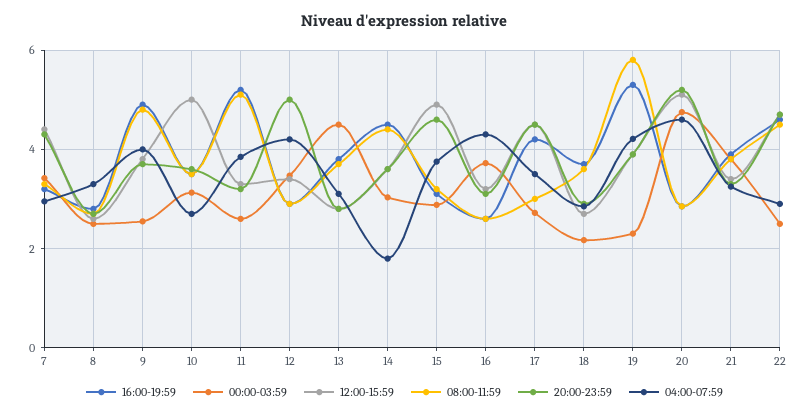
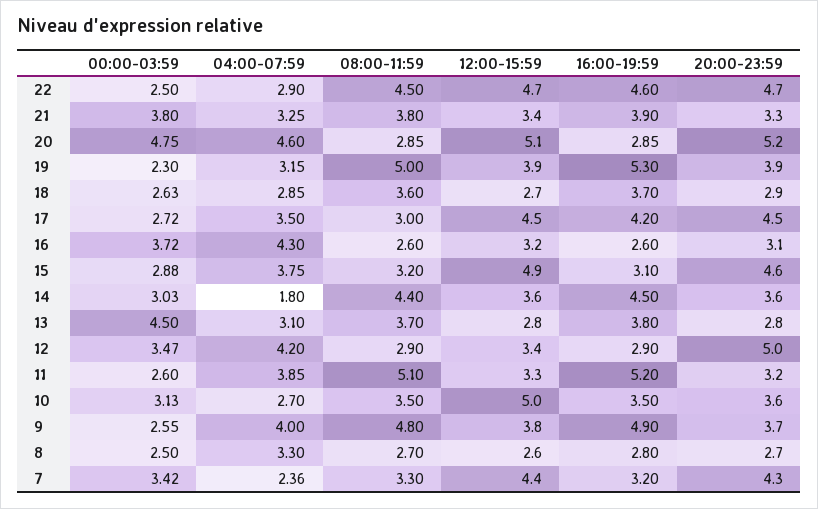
  {
    "16:00-19:59": {
      "7": 3.2,
      "8": 2.8,
      "9": 4.9,
      "10": 3.5,
      "11": 5.2,
      "12": 2.9,
      "13": 3.8,
      "14": 4.5,
      "15": 3.1,
      "16": 2.6,
      "17": 4.2,
      "18": 3.7,
      "19": 5.3,
      "20": 2.85,
      "21": 3.9,
      "22": 4.6
    },
    "00:00-03:59": {
      "7": 3.42,
      "8": 2.5,
      "9": 2.55,
      "10": 3.13,
      "11": 2.6,
      "12": 3.47,
      "13": 4.5,
      "14": 3.03,
      "15": 2.88,
      "16": 3.72,
      "17": 2.72,
-     "18": 2.2,
+     "18": 2.63,
      "19": 2.3,
      "20": 4.75,
      "21": 3.8,
      "22": 2.5
    },
    "12:00-15:59": {
      "7": 4.4,
      "8": 2.6,
      "9": 3.8,
      "10": 5,
      "11": 3.3,
      "12": 3.4,
      "13": 2.8,
      "14": 3.6,
      "15": 4.9,
      "16": 3.2,
      "17": 4.5,
      "18": 2.7,
      "19": 3.9,
      "20": 5.1,
      "21": 3.4,
      "22": 4.7
    },
    "08:00-11:59": {
      "7": 3.3,
      "8": 2.7,
      "9": 4.8,
      "10": 3.5,
      "11": 5.1,
      "12": 2.9,
      "13": 3.7,
      "14": 4.4,
      "15": 3.2,
      "16": 2.6,
      "17": 3,
      "18": 3.6,
-     "19": 5.8,
+     "19": 5,
      "20": 2.85,
      "21": 3.8,
      "22": 4.5
    },
    "20:00-23:59": {
      "7": 4.3,
      "8": 2.7,
      "9": 3.7,
      "10": 3.6,
      "11": 3.2,
      "12": 5,
      "13": 2.8,
      "14": 3.6,
      "15": 4.6,
      "16": 3.1,
      "17": 4.5,
      "18": 2.9,
      "19": 3.9,
      "20": 5.2,
      "21": 3.3,
      "22": 4.7
    },
    "04:00-07:59": {
-     "7": 3,
+     "7": 2.36,
      "8": 3.3,
      "9": 4,
      "10": 2.7,
      "11": 3.85,
      "12": 4.2,
      "13": 3.1,
      "14": 1.8,
      "15": 3.75,
      "16": 4.3,
      "17": 3.5,
      "18": 2.85,
-     "19": 4.2,
+     "19": 3.15,
      "20": 4.6,
      "21": 3.25,
      "22": 2.9
    }
  }

